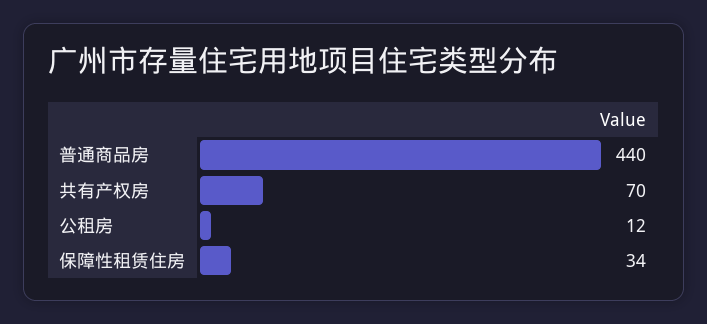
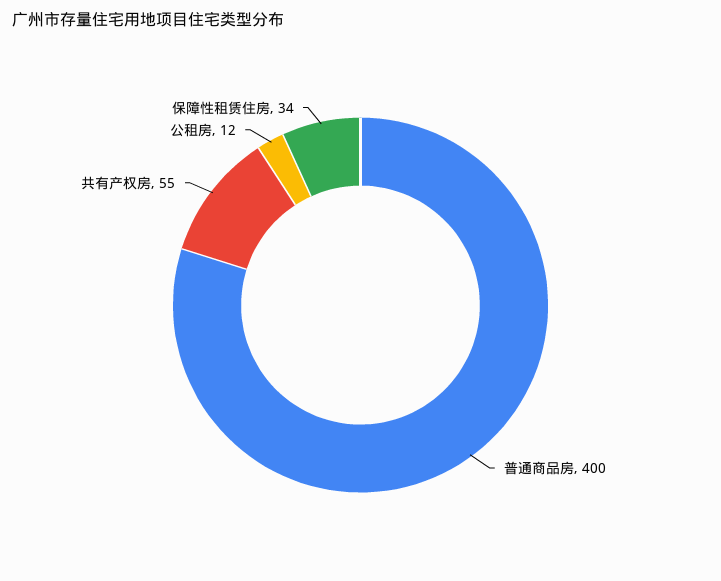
  {
-   "普通商品房": 440,
+   "普通商品房": 400,
-   "共有产权房": 70,
+   "共有产权房": 55,
    "公租房": 12,
    "保障性租赁住房": 34
  }

